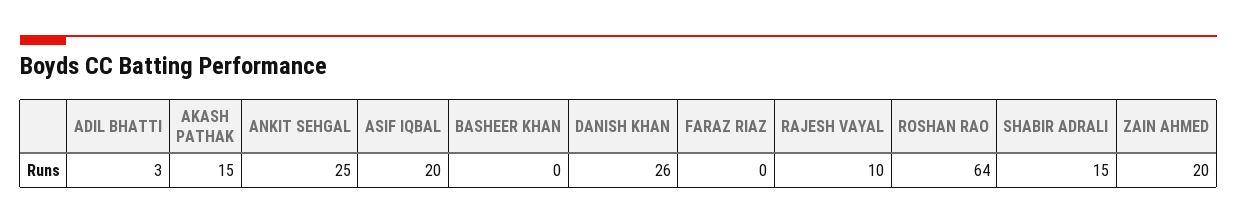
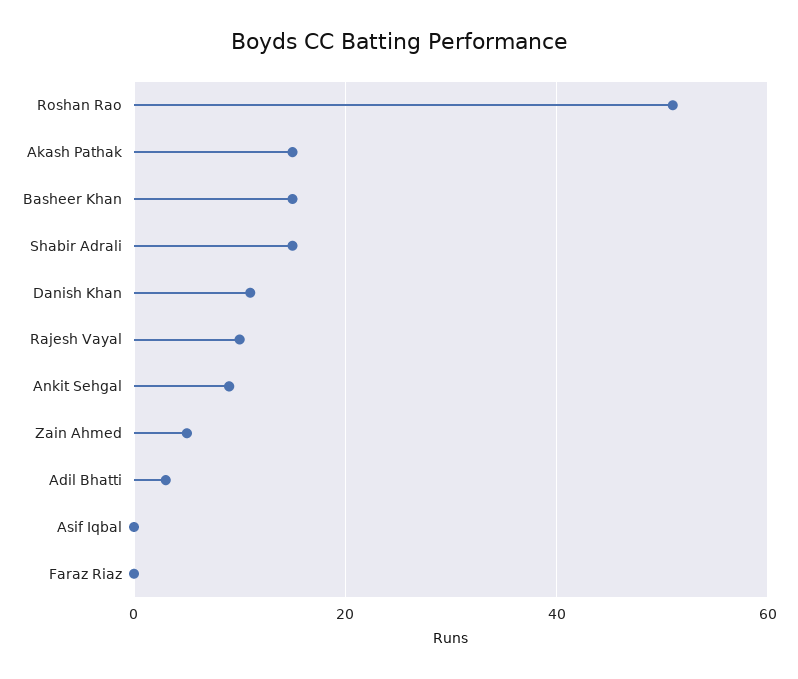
  {
    "ADIL BHATTI": 3,
    "AKASH PATHAK": 15,
-   "ANKIT SEHGAL": 25,
+   "ANKIT SEHGAL": 10,
-   "ASIF IQBAL": 20,
+   "ASIF IQBAL": 0,
-   "BASHEER KHAN": 0,
+   "BASHEER KHAN": 15,
-   "DANISH KHAN": 26,
+   "DANISH KHAN": 10,
    "FARAZ RIAZ": 0,
    "RAJESH VAYAL": 10,
-   "ROSHAN RAO": 64,
+   "ROSHAN RAO": 50,
    "SHABIR ADRALI": 15,
-   "ZAIN AHMED": 20
+   "ZAIN AHMED": 5
  }

